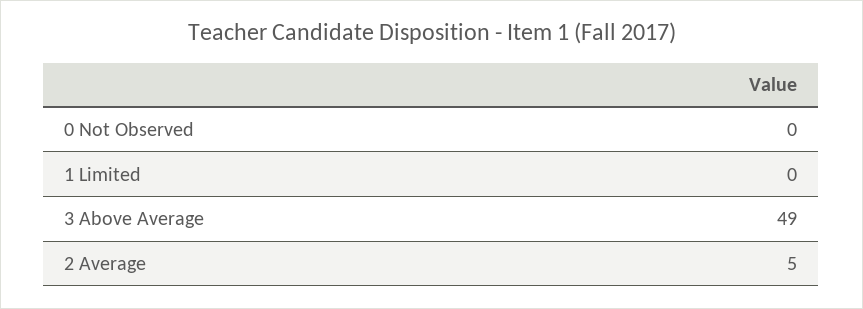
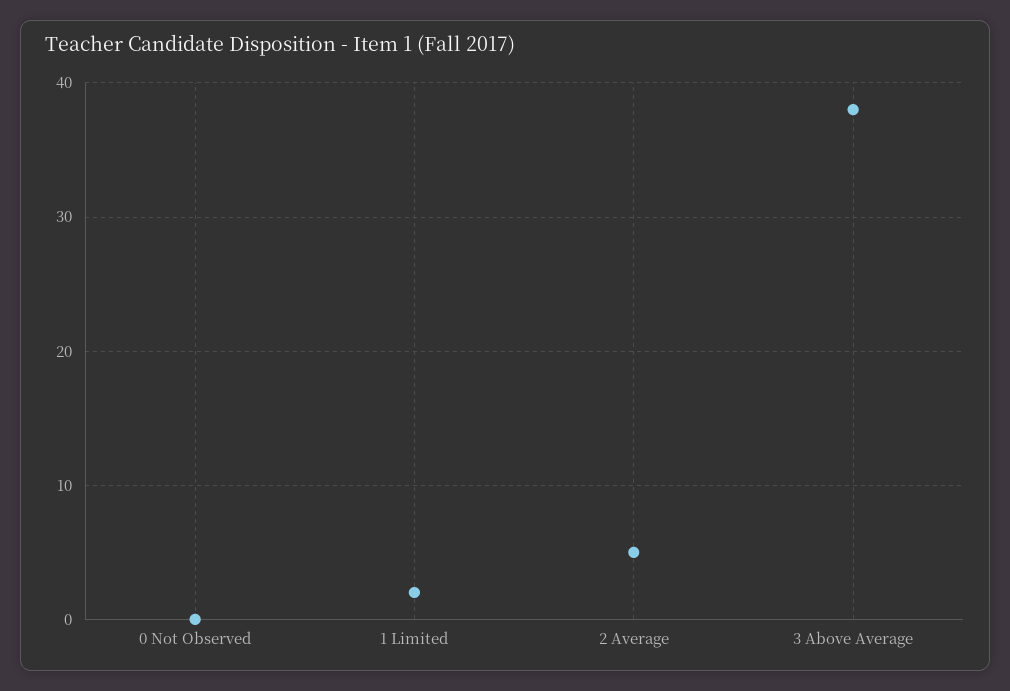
  {
    "0 Not Observed": 0,
-   "1 Limited": 0,
+   "1 Limited": 2,
-   "3 Above Average": 49,
+   "3 Above Average": 38,
    "2 Average": 5
  }

